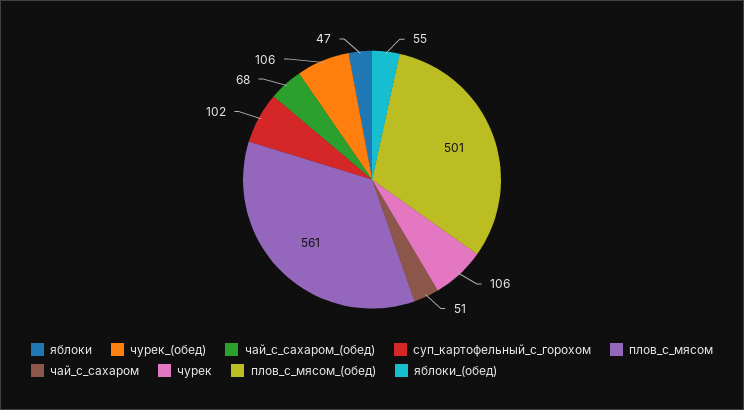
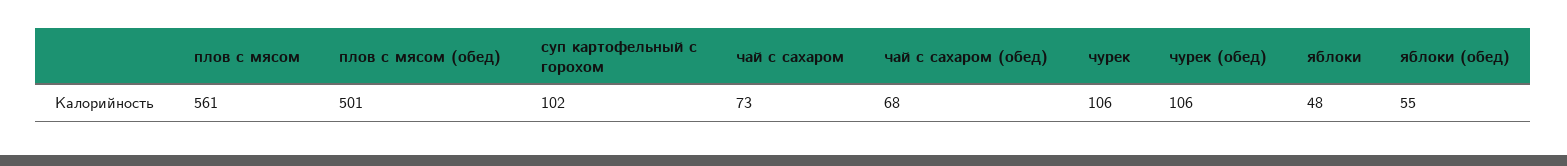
  {
-   "яблоки": 47,
+   "яблоки": 48,
    "чурек_(обед)": 106,
    "чай_с_сахаром_(обед)": 68,
    "суп_картофельный_с_горохом": 102,
    "плов_с_мясом": 561,
-   "чай_с_сахаром": 51,
+   "чай_с_сахаром": 73,
    "чурек": 106,
    "плов_с_мясом_(обед)": 501,
    "яблоки_(обед)": 55
  }

